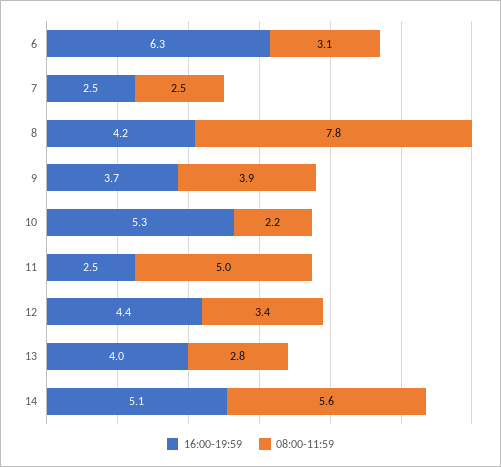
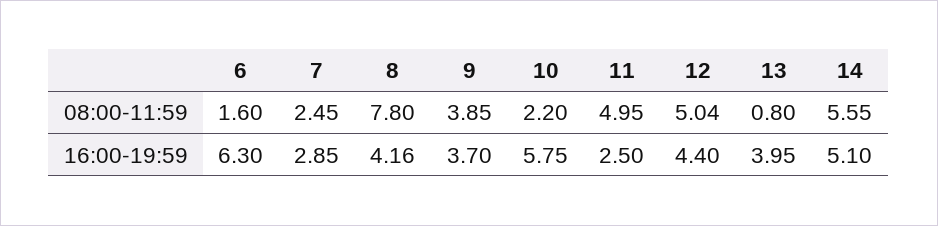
  {
    "16:00-19:59": {
      "6": 6.3,
-     "7": 2.5,
+     "7": 2.85,
      "8": 4.16,
      "9": 3.7,
-     "10": 5.3,
+     "10": 5.75,
      "11": 2.5,
      "12": 4.4,
      "13": 3.95,
      "14": 5.1
    },
    "08:00-11:59": {
-     "6": 3.1,
+     "6": 1.6,
      "7": 2.45,
      "8": 7.8,
      "9": 3.85,
      "10": 2.2,
      "11": 4.95,
-     "12": 3.4,
+     "12": 5.04,
-     "13": 2.8,
+     "13": 0.8,
      "14": 5.55
    }
  }

